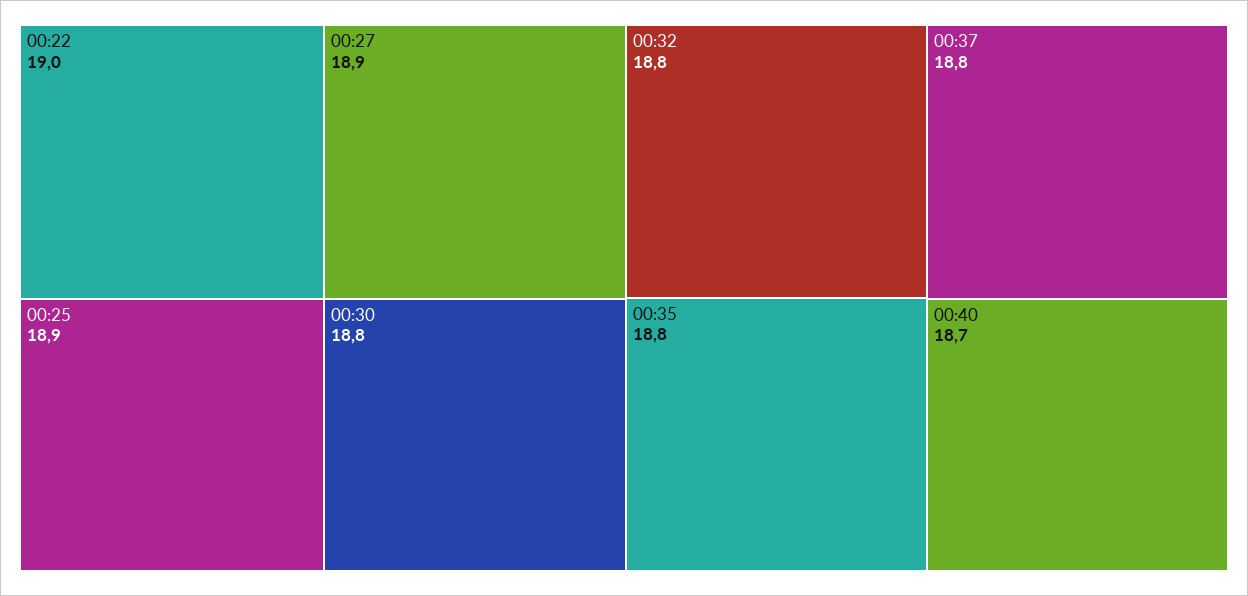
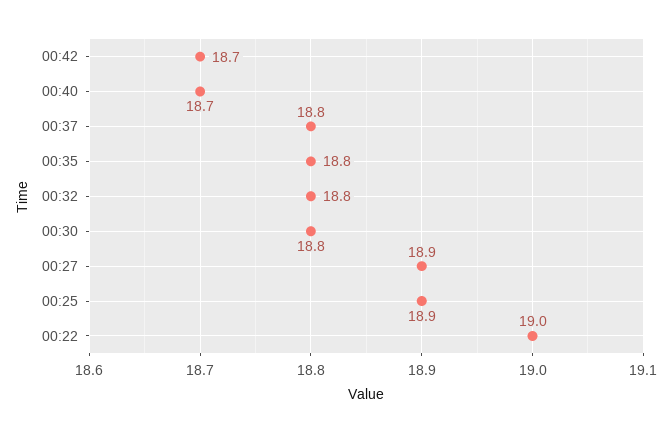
  {
    "00:22": 19,
    "00:25": 18.9,
    "00:27": 18.9,
    "00:30": 18.8,
    "00:32": 18.8,
    "00:35": 18.8,
    "00:37": 18.8,
-   "00:40": 18.7
+   "00:40": 18.7,
+   "00:42": 18.7
  }

